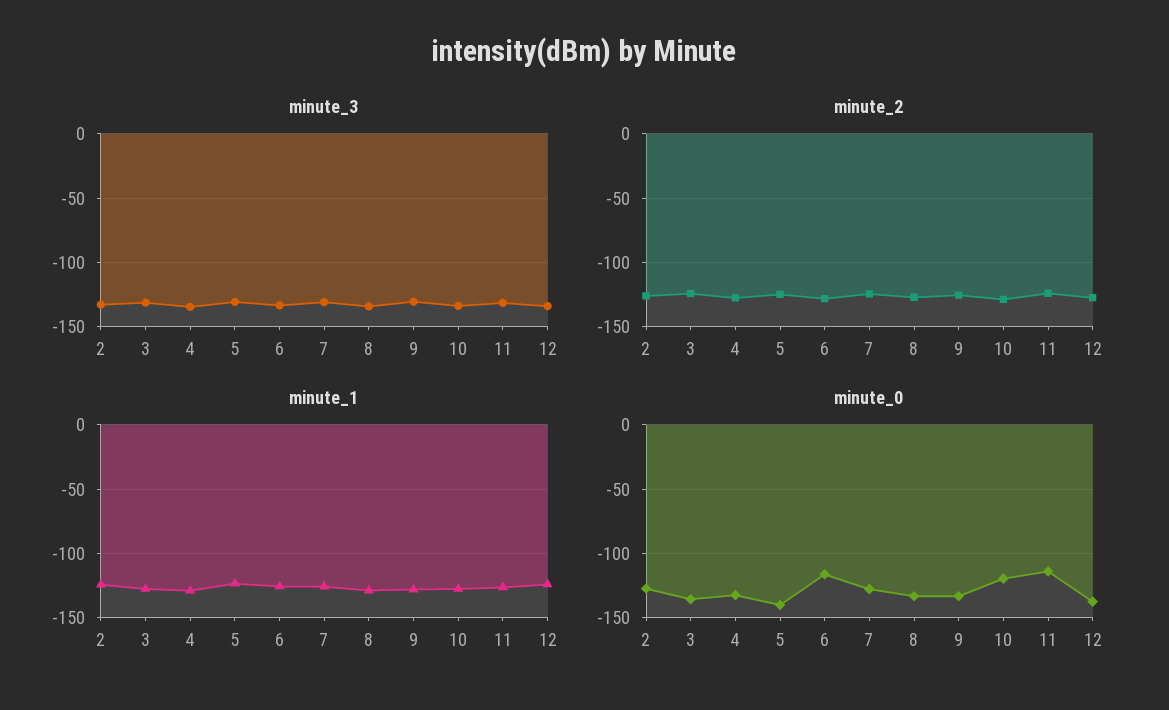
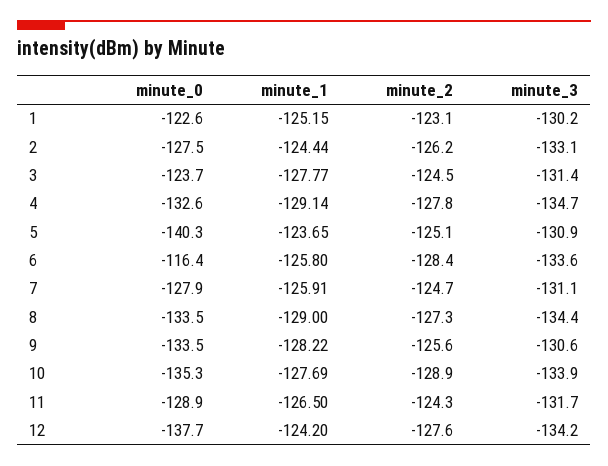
  {
    "minute_3": {
      "2": -133.1,
      "3": -131.4,
      "4": -134.7,
      "5": -130.9,
      "6": -133.6,
      "7": -131.1,
      "8": -134.4,
      "9": -130.6,
      "10": -133.9,
      "11": -131.7,
-     "12": -134.2
+     "12": -134.2,
+     "1": -130.2
    },
    "minute_2": {
      "2": -126.2,
      "3": -124.5,
      "4": -127.8,
      "5": -125.1,
      "6": -128.4,
      "7": -124.7,
      "8": -127.3,
      "9": -125.6,
      "10": -128.9,
      "11": -124.3,
-     "12": -127.6
+     "12": -127.6,
+     "1": -123.1
    },
    "minute_1": {
      "2": -124.44,
      "3": -127.77,
      "4": -129.14,
      "5": -123.65,
      "6": -125.8,
      "7": -125.91,
      "8": -129,
      "9": -128.22,
      "10": -127.69,
      "11": -126.5,
-     "12": -124.2
+     "12": -124.2,
+     "1": -125.15
    },
    "minute_0": {
      "2": -127.5,
-     "3": -135,
+     "3": -123.7,
      "4": -132.6,
      "5": -140.3,
      "6": -116.4,
      "7": -127.9,
      "8": -133.5,
      "9": -133.5,
-     "10": -120,
+     "10": -135.3,
-     "11": -115,
+     "11": -128.9,
-     "12": -137.7
+     "12": -137.7,
+     "1": -122.6
    }
  }

